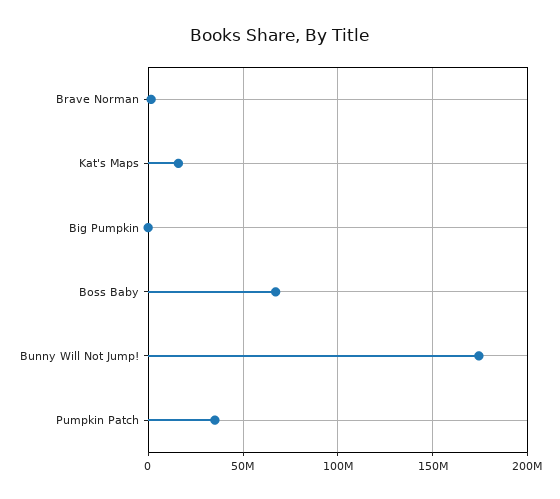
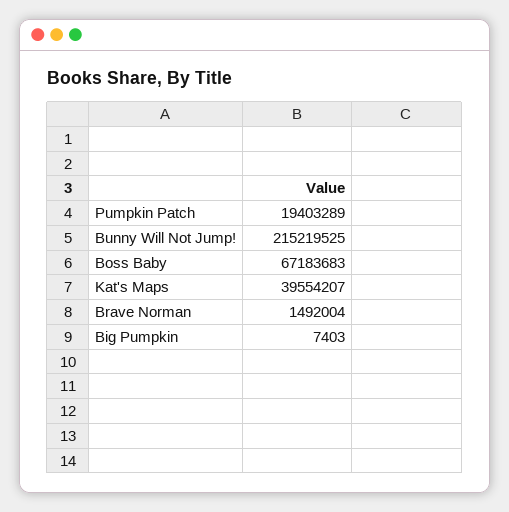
  {
    "Brave Norman": 1492004,
-   "Kat's Maps": 15000000,
+   "Kat's Maps": 39554207,
    "Big Pumpkin": 7403,
    "Boss Baby": 67183683,
-   "Bunny Will Not Jump!": 175000000,
+   "Bunny Will Not Jump!": 215219525,
-   "Pumpkin Patch": 35000000
+   "Pumpkin Patch": 19403289
  }

